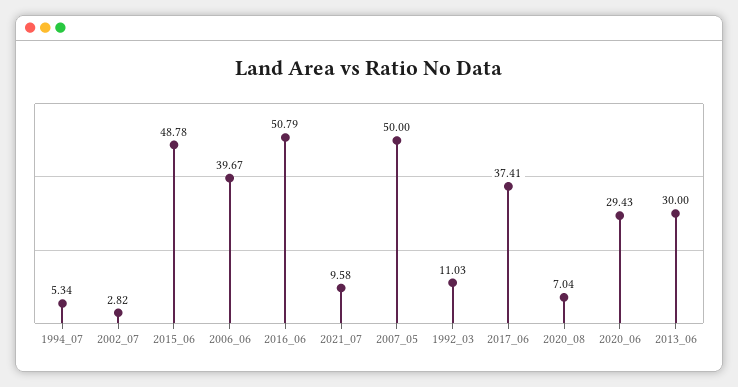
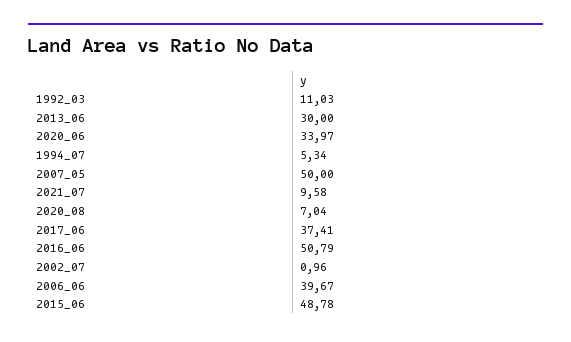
  {
    "1994_07": 5.34,
-   "2002_07": 2.82,
+   "2002_07": 0.96,
    "2015_06": 48.78,
    "2006_06": 39.67,
    "2016_06": 50.79,
    "2021_07": 9.58,
    "2007_05": 50,
    "1992_03": 11.03,
    "2017_06": 37.41,
    "2020_08": 7.04,
-   "2020_06": 29.43,
+   "2020_06": 33.97,
    "2013_06": 30
  }

